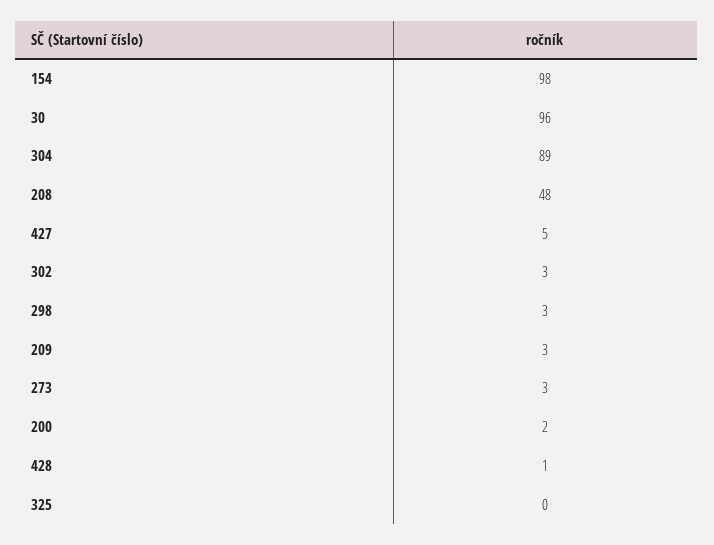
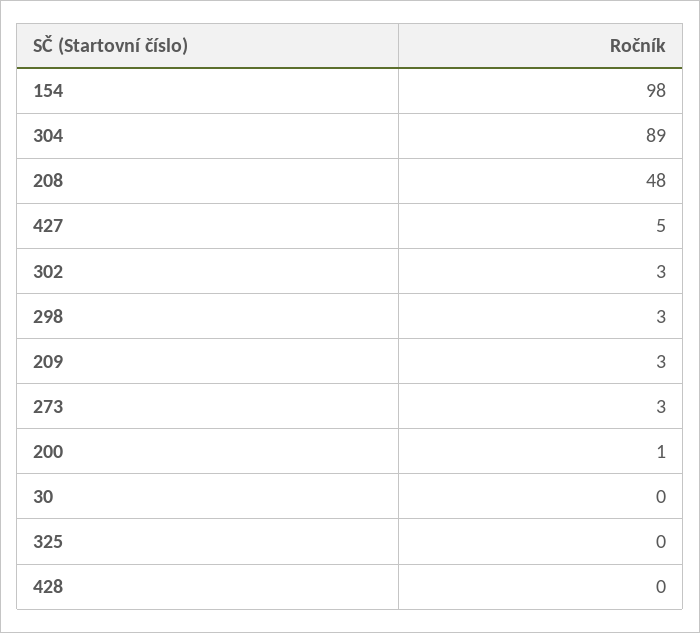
  {
    "154": 98,
-   "30": 96,
+   "30": 0,
    "304": 89,
    "208": 48,
    "427": 5,
    "302": 3,
    "298": 3,
    "209": 3,
    "273": 3,
-   "200": 2,
+   "200": 1,
-   "428": 1,
+   "428": 0,
    "325": 0
  }

